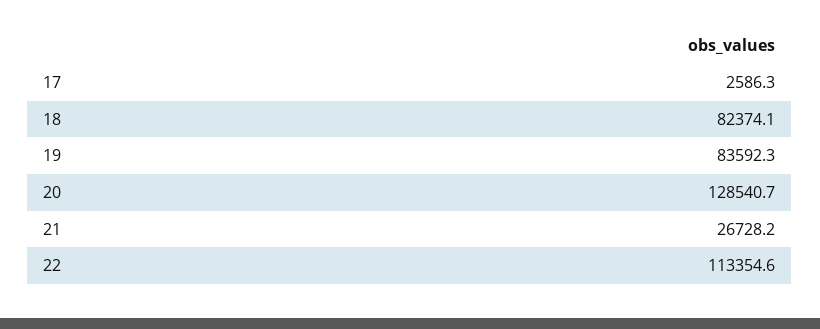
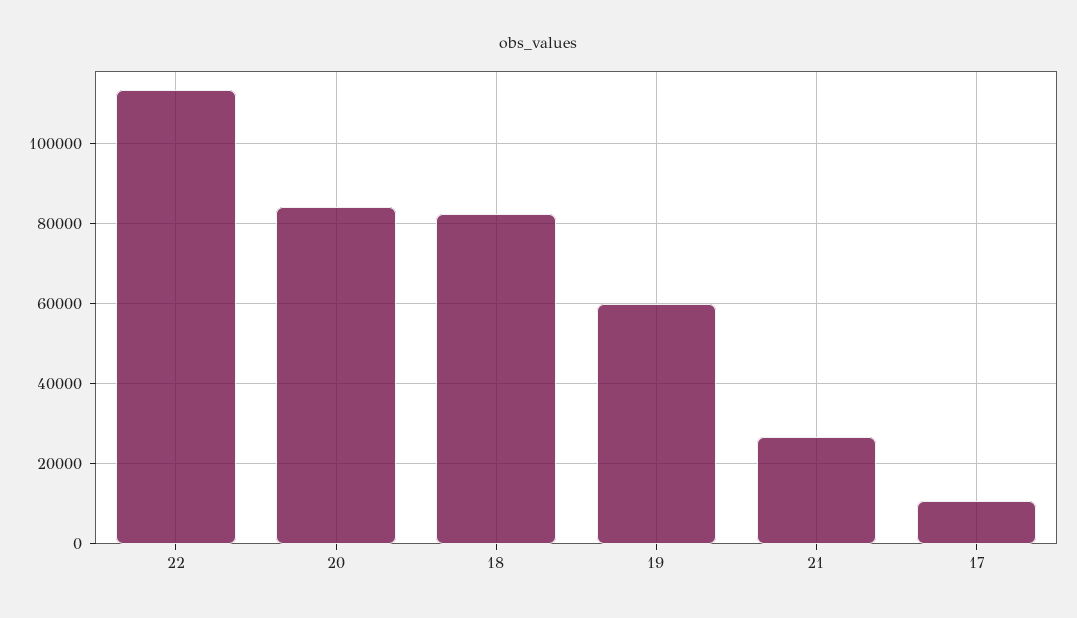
  {
-   "17": 2586.3,
+   "17": 10000,
    "18": 82374.1,
-   "19": 83592.3,
+   "19": 60000,
-   "20": 128540.7,
+   "20": 84000,
    "21": 26728.2,
    "22": 113354.6
  }

